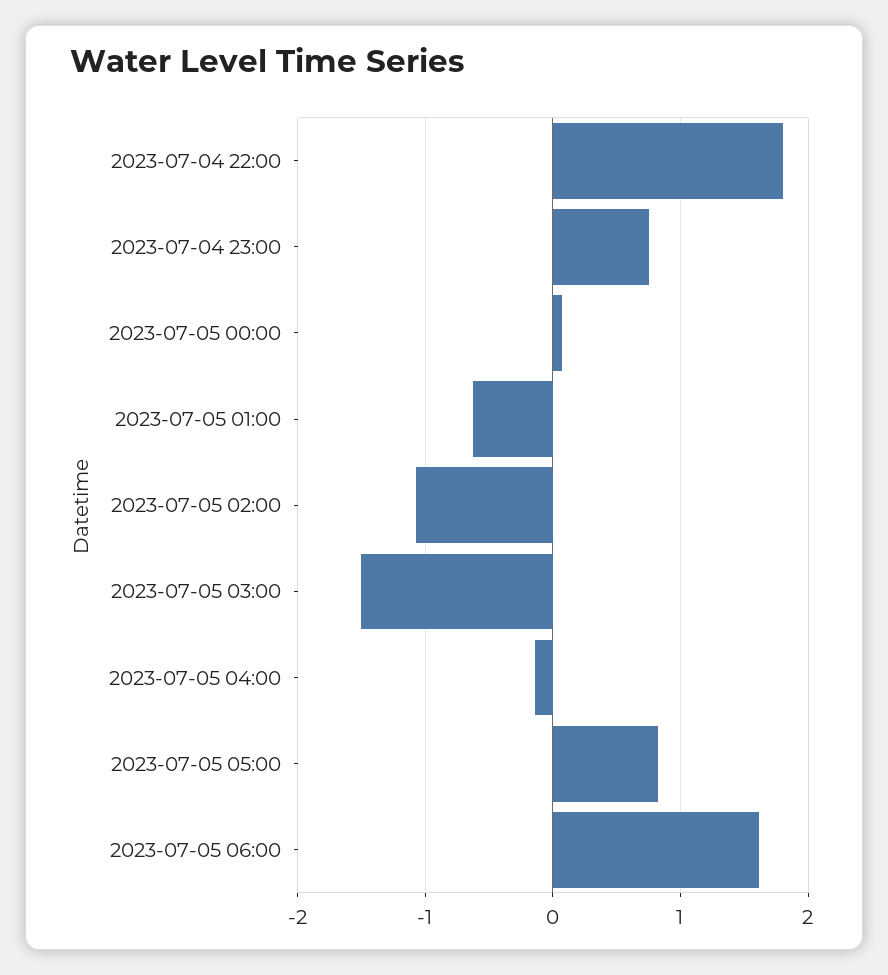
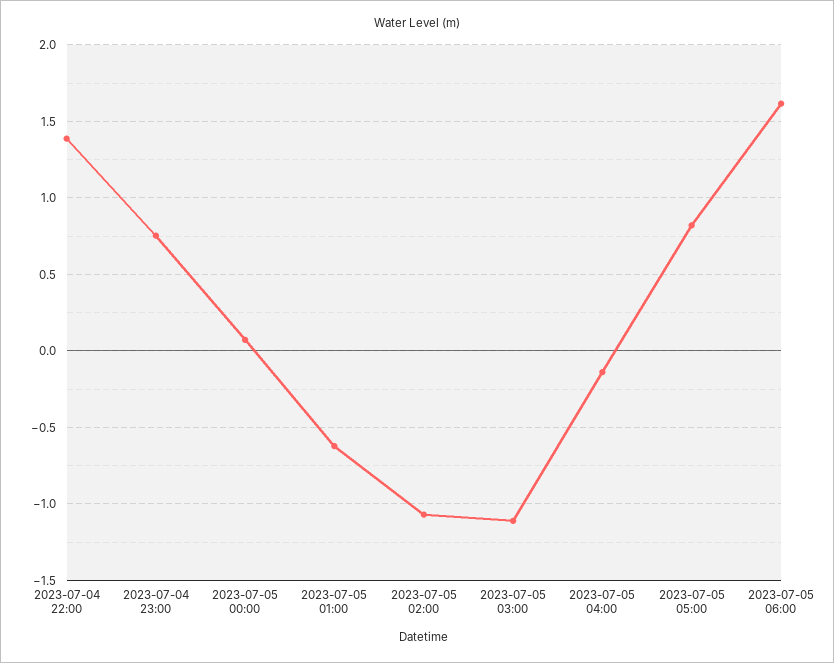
  {
-   "2023-07-04 22:00": 1.8,
+   "2023-07-04 22:00": 1.4,
    "2023-07-04 23:00": 0.75,
    "2023-07-05 00:00": 0.05,
    "2023-07-05 01:00": -0.6,
    "2023-07-05 02:00": -1.05,
-   "2023-07-05 03:00": -1.5,
+   "2023-07-05 03:00": -1.1,
    "2023-07-05 04:00": -0.15,
    "2023-07-05 05:00": 0.8,
    "2023-07-05 06:00": 1.6
  }

